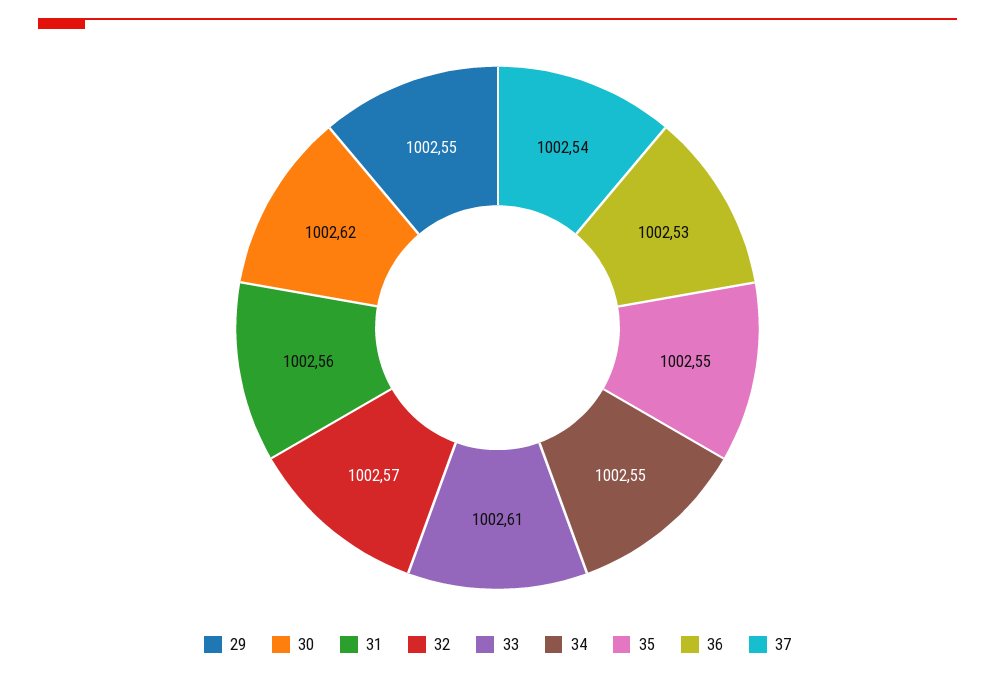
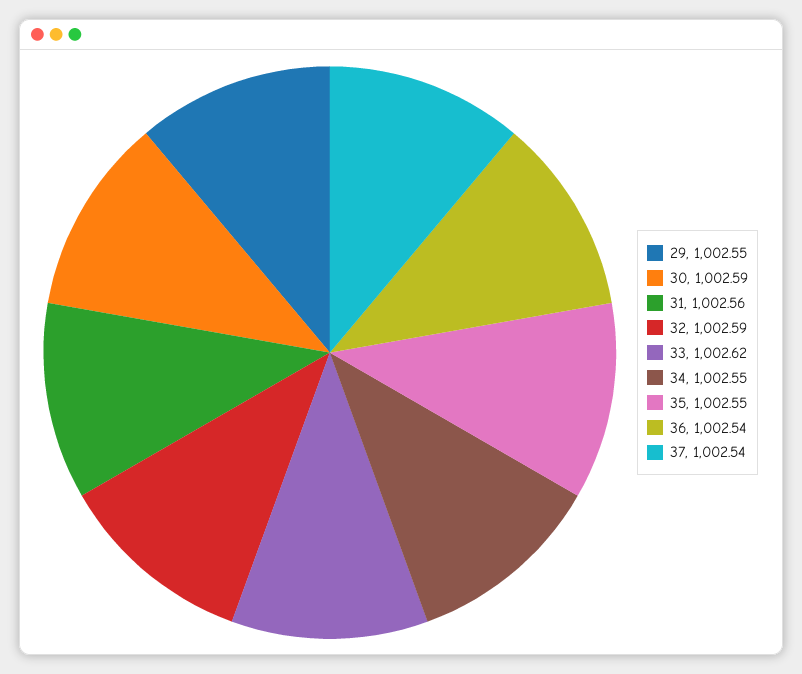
  {
    "29": 1002.55,
-   "30": 1002.62,
+   "30": 1002.59,
    "31": 1002.56,
-   "32": 1002.57,
+   "32": 1002.59,
-   "33": 1002.61,
+   "33": 1002.62,
    "34": 1002.55,
    "35": 1002.55,
-   "36": 1002.53,
+   "36": 1002.54,
    "37": 1002.54
  }

